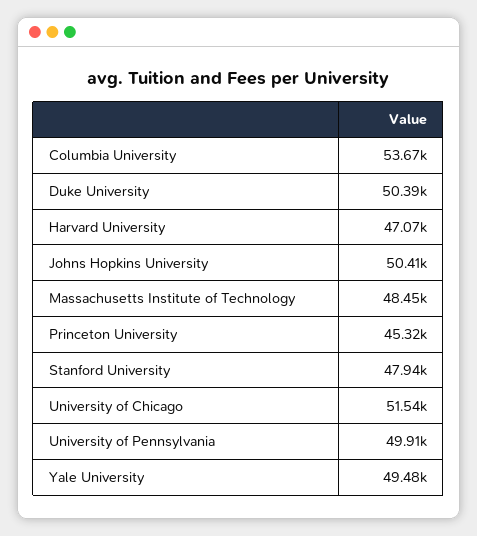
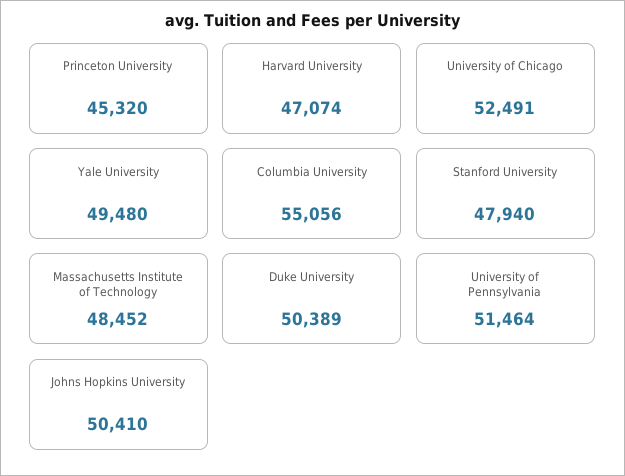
  {
-   "Columbia University": 53670,
+   "Columbia University": 55056,
    "Duke University": 50389,
    "Harvard University": 47074,
    "Johns Hopkins University": 50410,
    "Massachusetts Institute of Technology": 48452,
    "Princeton University": 45320,
    "Stanford University": 47940,
-   "University of Chicago": 51540,
+   "University of Chicago": 52491,
-   "University of Pennsylvania": 49910,
+   "University of Pennsylvania": 51464,
    "Yale University": 49480
  }

